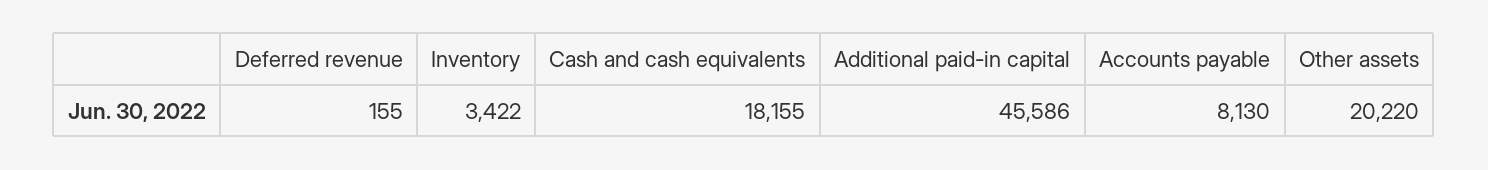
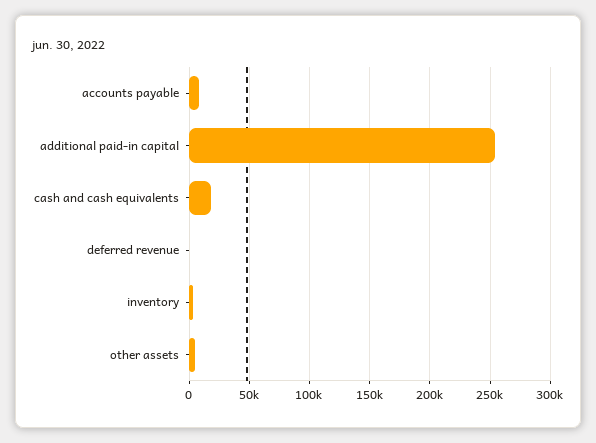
  {
    "Deferred revenue": 155,
    "Inventory": 3422,
    "Cash and cash equivalents": 18155,
-   "Additional paid-in capital": 45586,
+   "Additional paid-in capital": 255000,
    "Accounts payable": 8130,
-   "Other assets": 20220
+   "Other assets": 5000
  }

